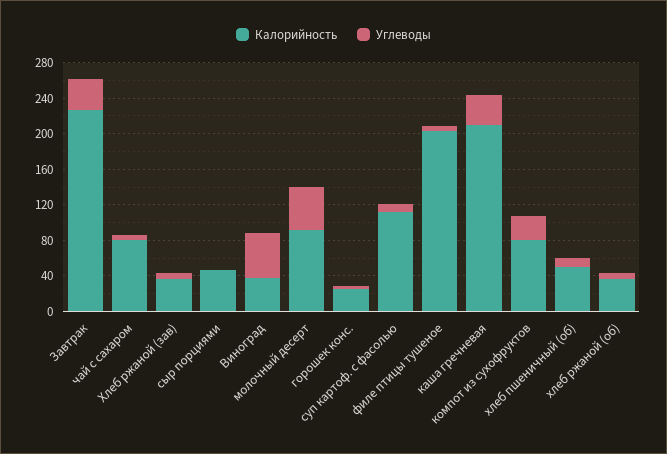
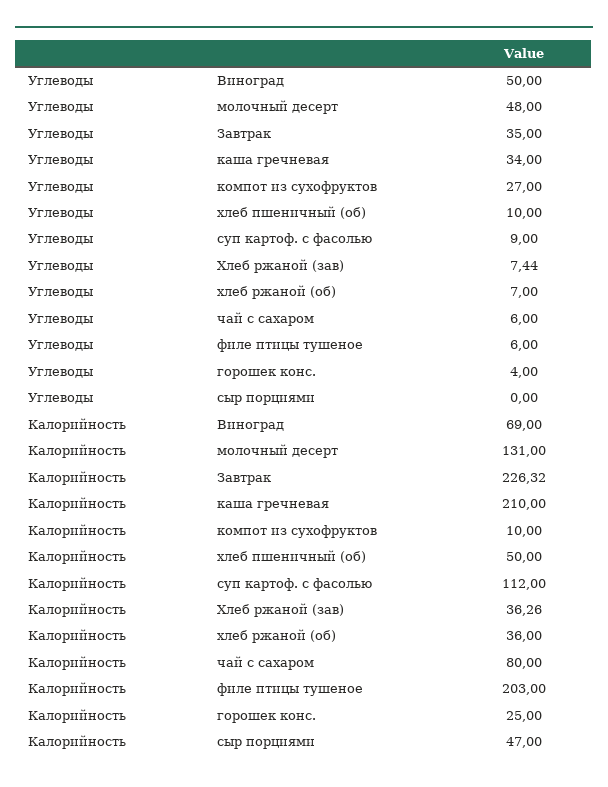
  {
    "Калорийность": {
      "Завтрак": 226.32,
      "чай с сахаром": 80,
      "Хлеб ржаной (зав)": 36.26,
      "сыр порциями": 47,
-     "Виноград": 40,
+     "Виноград": 69,
-     "молочный десерт": 90,
+     "молочный десерт": 131,
      "горошек конс.": 25,
      "суп картоф. с фасолью": 112,
      "филе птицы тушеное": 203,
      "каша гречневая": 210,
-     "компот из сухофруктов": 80,
+     "компот из сухофруктов": 10,
      "хлеб пшеничный (об)": 50,
      "хлеб ржаной (об)": 36
    },
    "Углеводы": {
      "Завтрак": 35,
      "чай с сахаром": 6,
      "Хлеб ржаной (зав)": 7.44,
      "сыр порциями": 0,
      "Виноград": 50,
      "молочный десерт": 48,
      "горошек конс.": 4,
      "суп картоф. с фасолью": 9,
      "филе птицы тушеное": 6,
      "каша гречневая": 34,
      "компот из сухофруктов": 27,
      "хлеб пшеничный (об)": 10,
      "хлеб ржаной (об)": 7
    }
  }

